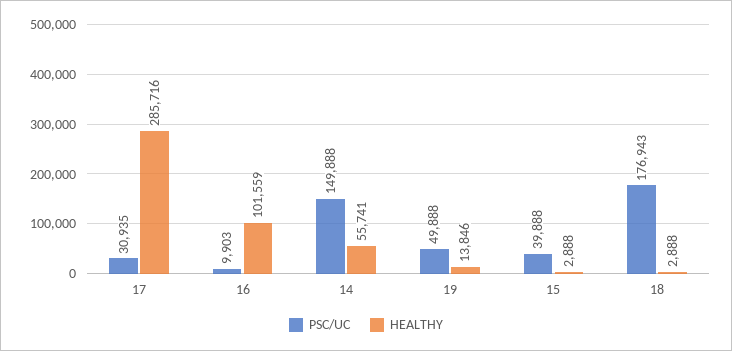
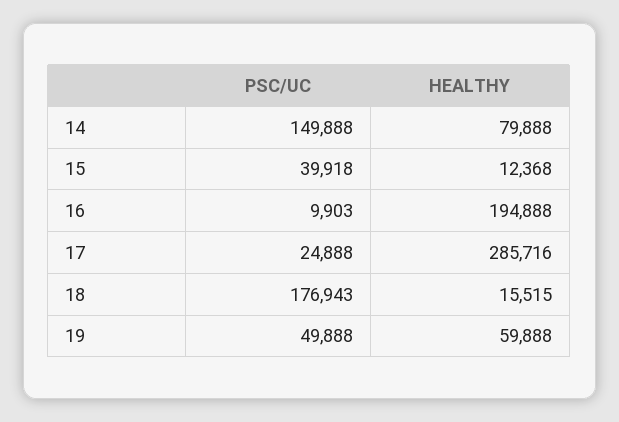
  {
    "PSC/UC": {
-     "17": 30935,
+     "17": 24888,
      "16": 9903,
      "14": 149888,
      "19": 49888,
-     "15": 39888,
+     "15": 39918,
      "18": 176943
    },
    "HEALTHY": {
      "17": 285716,
-     "16": 101559,
+     "16": 194888,
-     "14": 55741,
+     "14": 79888,
-     "19": 13846,
+     "19": 59888,
-     "15": 2888,
+     "15": 12368,
-     "18": 2888
+     "18": 15515
    }
  }

